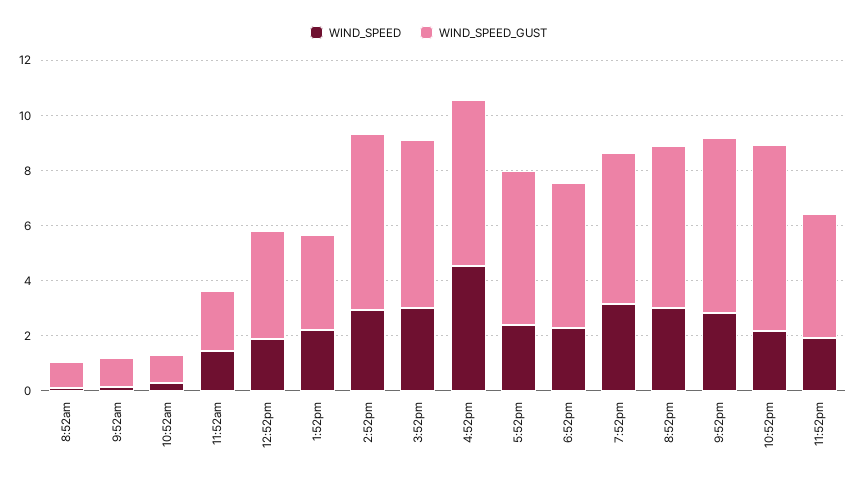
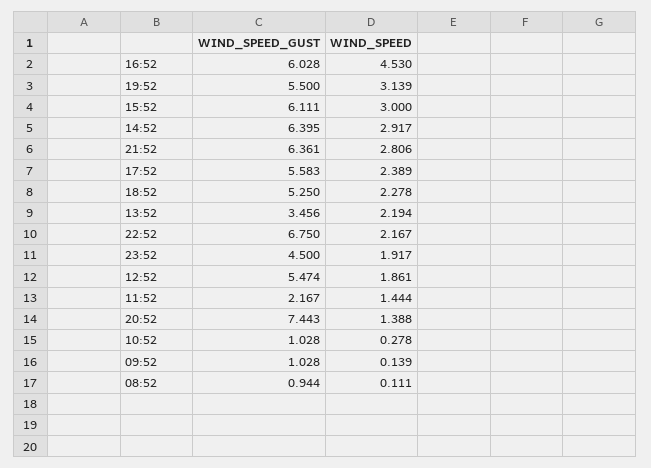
  {
    "WIND_SPEED": {
      "8:52am": 0.111,
      "9:52am": 0.139,
      "10:52am": 0.278,
      "11:52am": 1.444,
      "12:52pm": 1.861,
      "1:52pm": 2.194,
      "2:52pm": 2.917,
      "3:52pm": 3,
      "4:52pm": 4.53,
      "5:52pm": 2.389,
      "6:52pm": 2.278,
      "7:52pm": 3.139,
-     "8:52pm": 3,
+     "8:52pm": 1.388,
      "9:52pm": 2.806,
      "10:52pm": 2.167,
      "11:52pm": 1.917
    },
    "WIND_SPEED_GUST": {
      "8:52am": 0.944,
      "9:52am": 1.028,
      "10:52am": 1.028,
      "11:52am": 2.167,
-     "12:52pm": 4,
+     "12:52pm": 5.474,
      "1:52pm": 3.456,
      "2:52pm": 6.395,
      "3:52pm": 6.111,
      "4:52pm": 6.028,
      "5:52pm": 5.583,
      "6:52pm": 5.25,
      "7:52pm": 5.5,
-     "8:52pm": 6,
+     "8:52pm": 7.443,
      "9:52pm": 6.361,
      "10:52pm": 6.75,
      "11:52pm": 4.5
    }
  }

